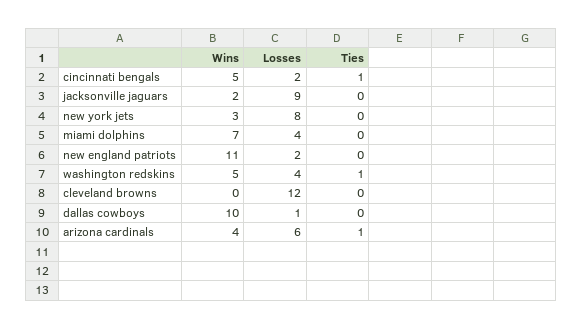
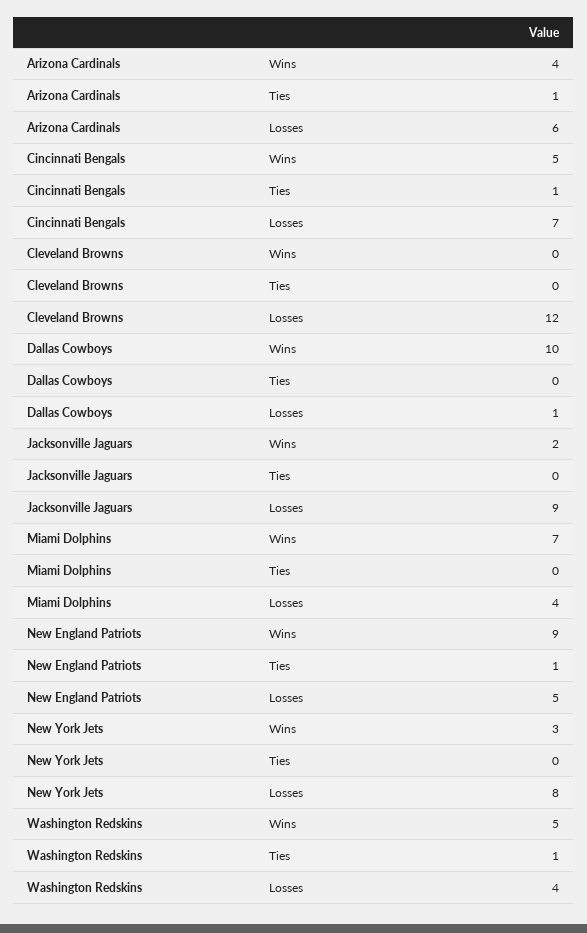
  {
    "Wins": {
      "cincinnati bengals": 5,
      "jacksonville jaguars": 2,
      "new york jets": 3,
      "miami dolphins": 7,
-     "new england patriots": 11,
+     "new england patriots": 9,
      "washington redskins": 5,
      "cleveland browns": 0,
      "dallas cowboys": 10,
      "arizona cardinals": 4
    },
    "Losses": {
-     "cincinnati bengals": 2,
+     "cincinnati bengals": 7,
      "jacksonville jaguars": 9,
      "new york jets": 8,
      "miami dolphins": 4,
-     "new england patriots": 2,
+     "new england patriots": 5,
      "washington redskins": 4,
      "cleveland browns": 12,
      "dallas cowboys": 1,
      "arizona cardinals": 6
    },
    "Ties": {
      "cincinnati bengals": 1,
      "jacksonville jaguars": 0,
      "new york jets": 0,
      "miami dolphins": 0,
-     "new england patriots": 0,
+     "new england patriots": 1,
      "washington redskins": 1,
      "cleveland browns": 0,
      "dallas cowboys": 0,
      "arizona cardinals": 1
    }
  }

